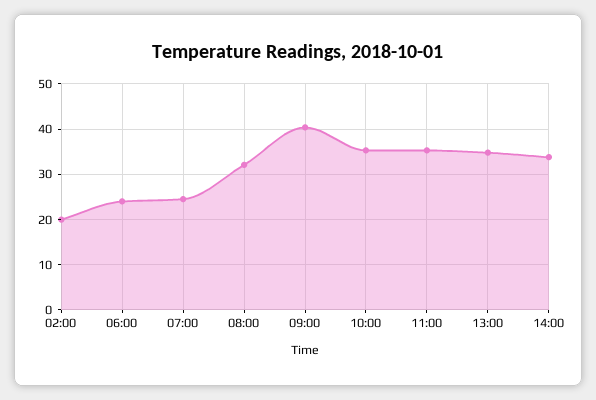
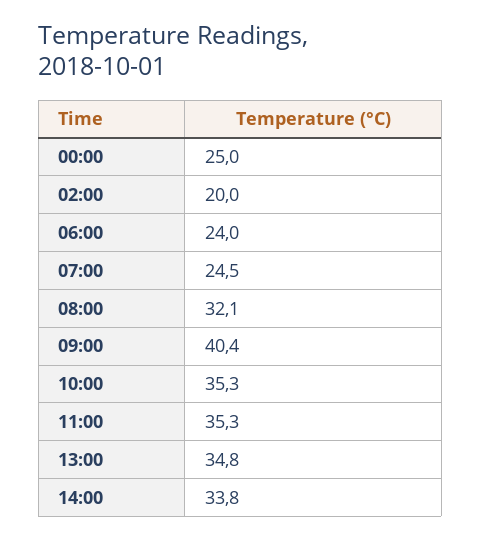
  {
    "02:00": 20,
    "06:00": 24,
    "07:00": 24.5,
    "08:00": 32.1,
    "09:00": 40.4,
    "10:00": 35.3,
    "11:00": 35.3,
    "13:00": 34.8,
-   "14:00": 33.8
+   "14:00": 33.8,
+   "00:00": 25
  }

